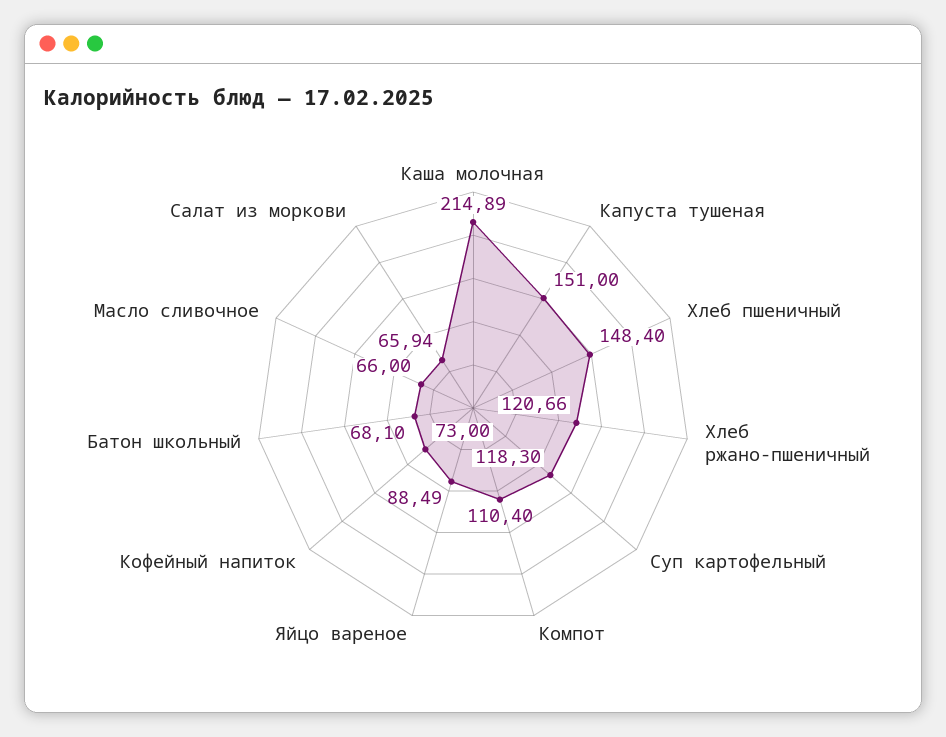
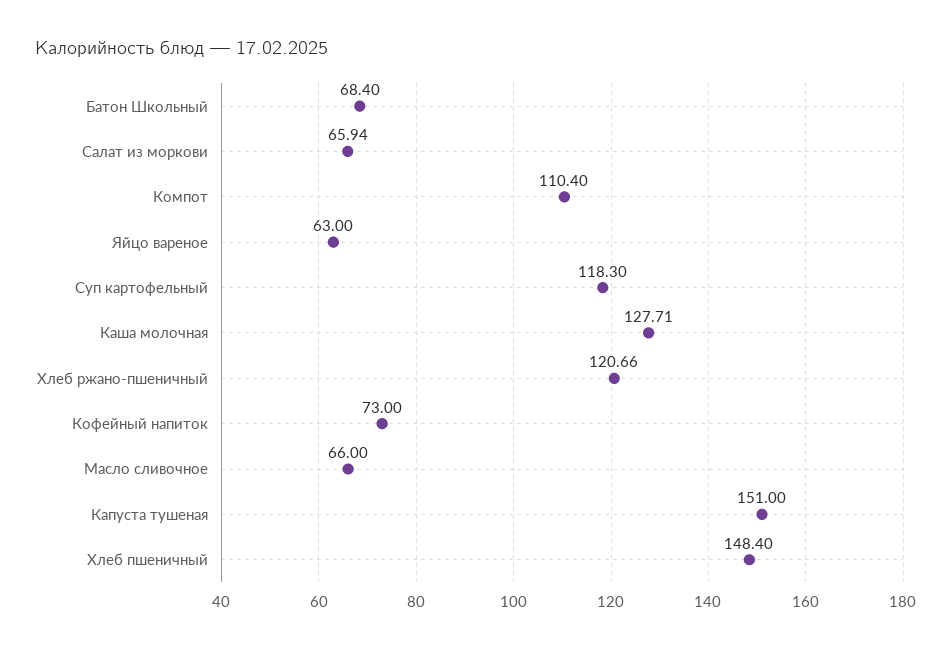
  {
-   "Каша молочная": 214.89,
+   "Каша молочная": 127.71,
    "Капуста тушеная": 151,
    "Хлеб пшеничный": 148.4,
    "Хлеб ржано-пшеничный": 120.66,
    "Суп картофельный": 118.3,
    "Компот": 110.4,
-   "Яйцо вареное": 88.49,
+   "Яйцо вареное": 63,
    "Кофейный напиток": 73,
-   "Батон школьный": 68.1,
+   "Батон школьный": 68.4,
    "Масло сливочное": 66,
    "Салат из моркови": 65.94
  }

